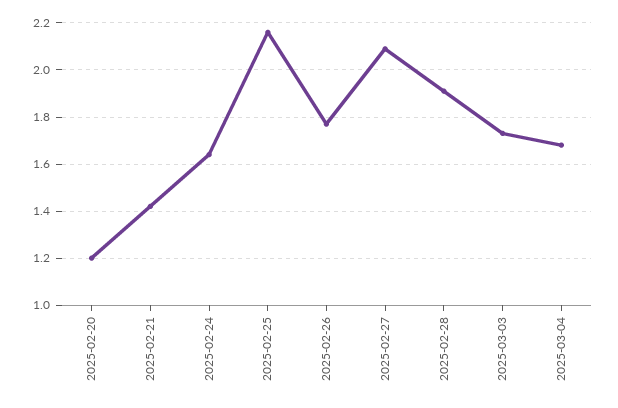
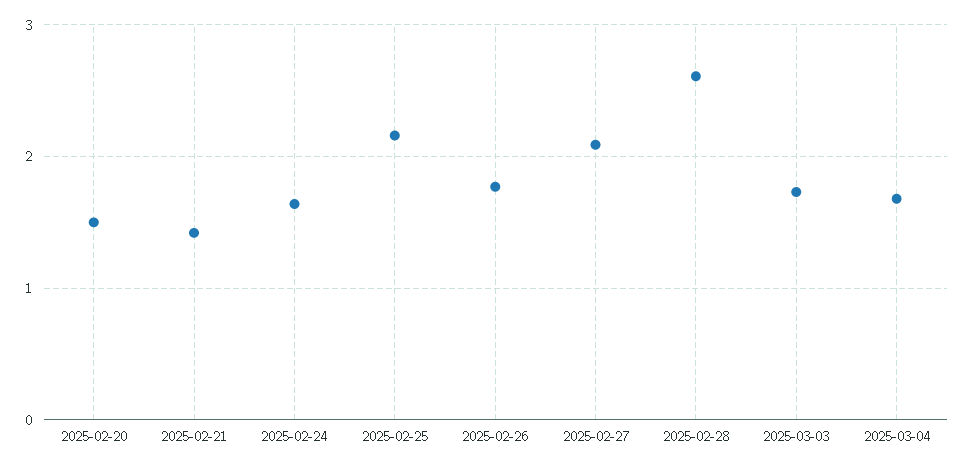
  {
-   "2025-02-20": 1.2,
+   "2025-02-20": 1.5,
    "2025-02-21": 1.4,
    "2025-02-24": 1.65,
    "2025-02-25": 2.15,
    "2025-02-26": 1.75,
    "2025-02-27": 2.1,
-   "2025-02-28": 1.9,
+   "2025-02-28": 2.6,
    "2025-03-03": 1.75,
    "2025-03-04": 1.7
  }

